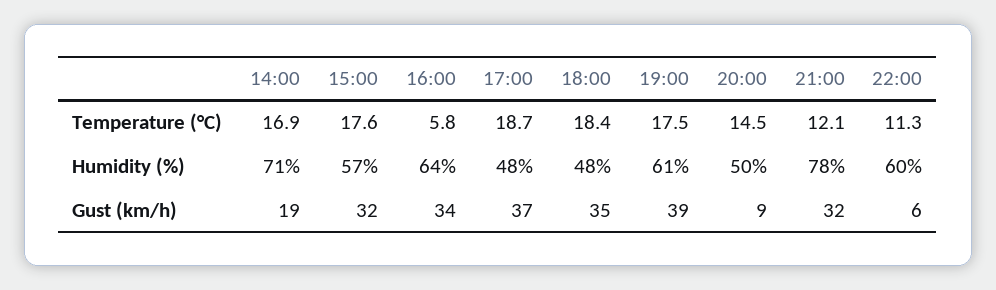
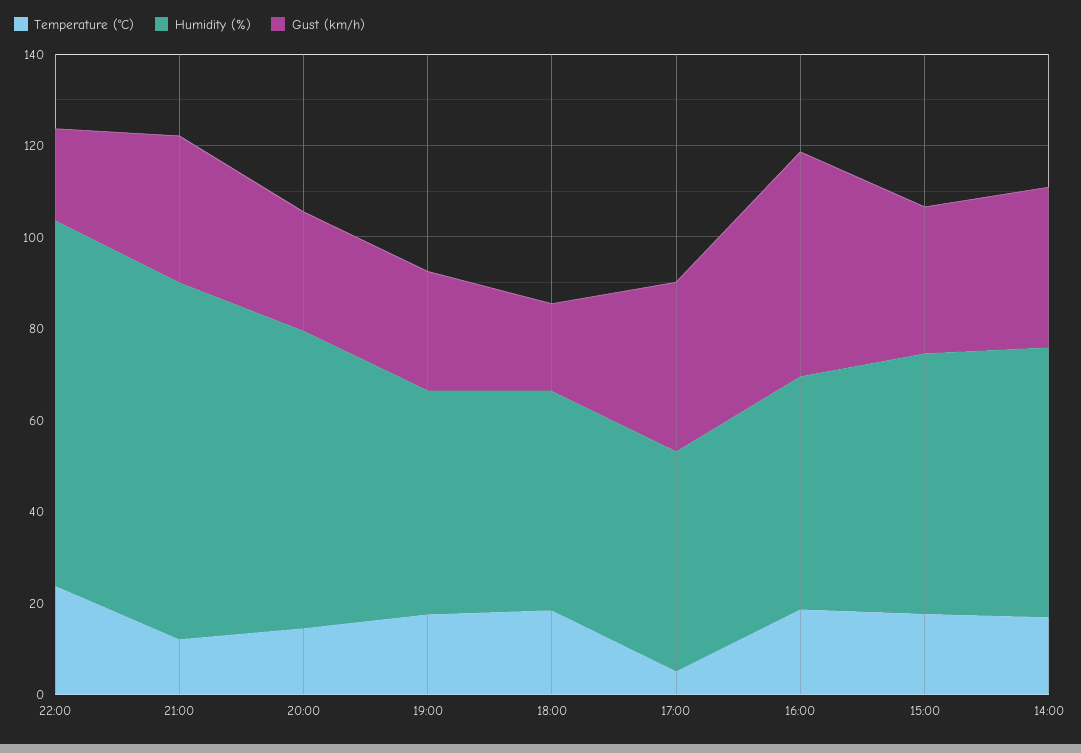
  {
    "Temperature (°C)": {
      "14:00": 16.9,
      "15:00": 17.6,
-     "16:00": 5.8,
+     "16:00": 20,
-     "17:00": 18.7,
+     "17:00": 5,
      "18:00": 18.4,
      "19:00": 17.5,
      "20:00": 14.5,
      "21:00": 12.1,
-     "22:00": 11.3
+     "22:00": 25
    },
    "Humidity (%)": {
-     "14:00": 71,
+     "14:00": 60,
      "15:00": 57,
-     "16:00": 64,
+     "16:00": 50,
      "17:00": 48,
      "18:00": 48,
-     "19:00": 61,
+     "19:00": 50,
-     "20:00": 50,
+     "20:00": 65,
      "21:00": 78,
-     "22:00": 60
+     "22:00": 80
    },
    "Gust (km/h)": {
-     "14:00": 19,
+     "14:00": 35,
      "15:00": 32,
-     "16:00": 34,
+     "16:00": 50,
      "17:00": 37,
-     "18:00": 35,
+     "18:00": 20,
-     "19:00": 39,
+     "19:00": 25,
-     "20:00": 9,
+     "20:00": 25,
      "21:00": 32,
-     "22:00": 6
+     "22:00": 20
    }
  }

